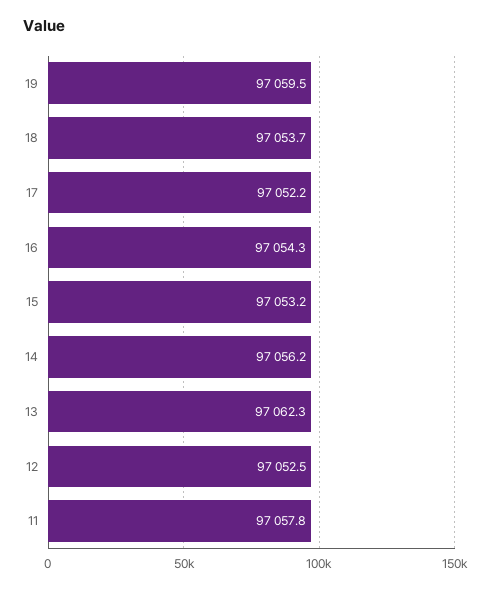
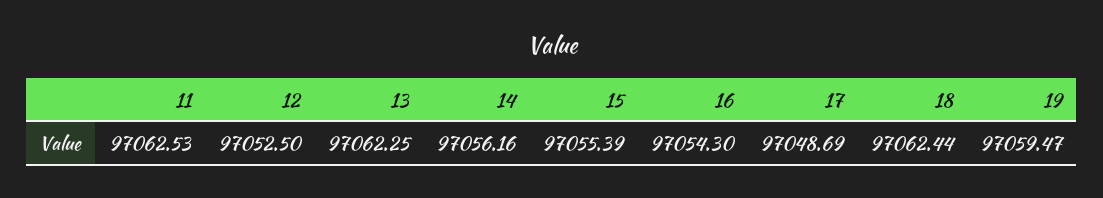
  {
    "19": 97059.47,
-   "18": 97053.7,
+   "18": 97062.44,
-   "17": 97052.2,
+   "17": 97048.69,
    "16": 97054.3,
-   "15": 97053.2,
+   "15": 97055.39,
    "14": 97056.16,
    "13": 97062.25,
    "12": 97052.5,
-   "11": 97057.8
+   "11": 97062.53
  }

